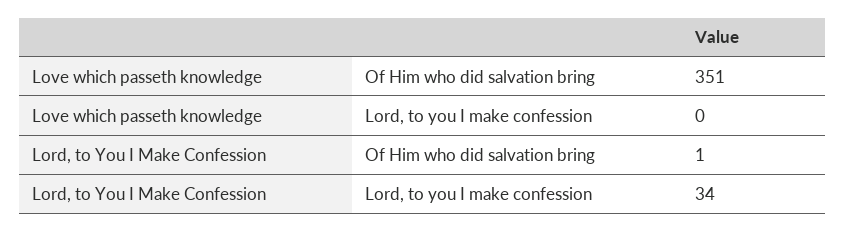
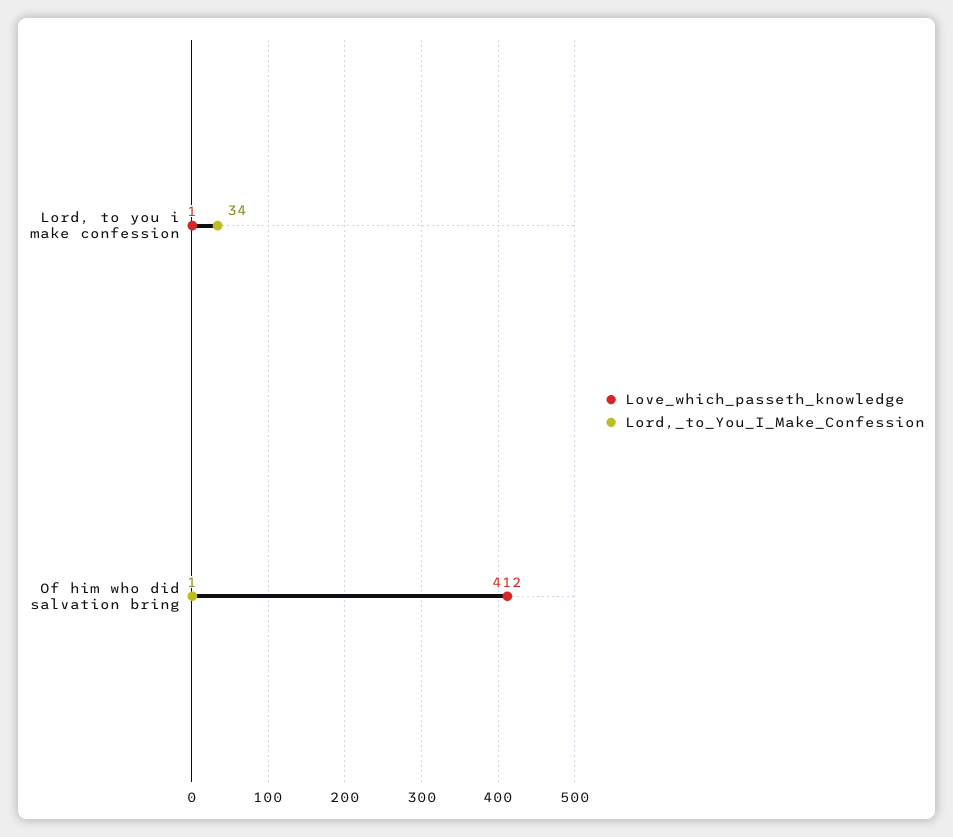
  {
    "Love which passeth knowledge": {
-     "Of Him who did salvation bring": 351,
+     "Of Him who did salvation bring": 412,
-     "Lord, to you I make confession": 0
+     "Lord, to you I make confession": 1
    },
    "Lord, to You I Make Confession": {
      "Of Him who did salvation bring": 1,
      "Lord, to you I make confession": 34
    }
  }

